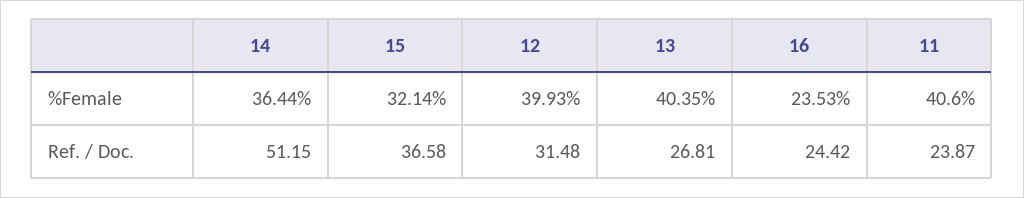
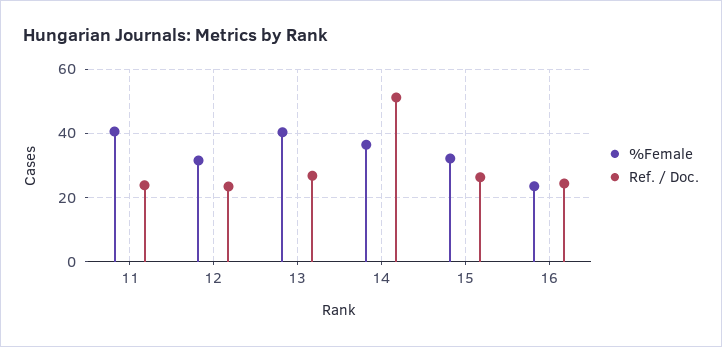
  {
    "%Female": {
      "14": 36.44,
      "15": 32.14,
-     "12": 39.93,
+     "12": 32,
      "13": 40.35,
      "16": 23.53,
      "11": 40.6
    },
    "Ref. / Doc.": {
      "14": 51.15,
-     "15": 36.58,
+     "15": 26,
-     "12": 31.48,
+     "12": 24,
      "13": 26.81,
      "16": 24.42,
      "11": 23.87
    }
  }

